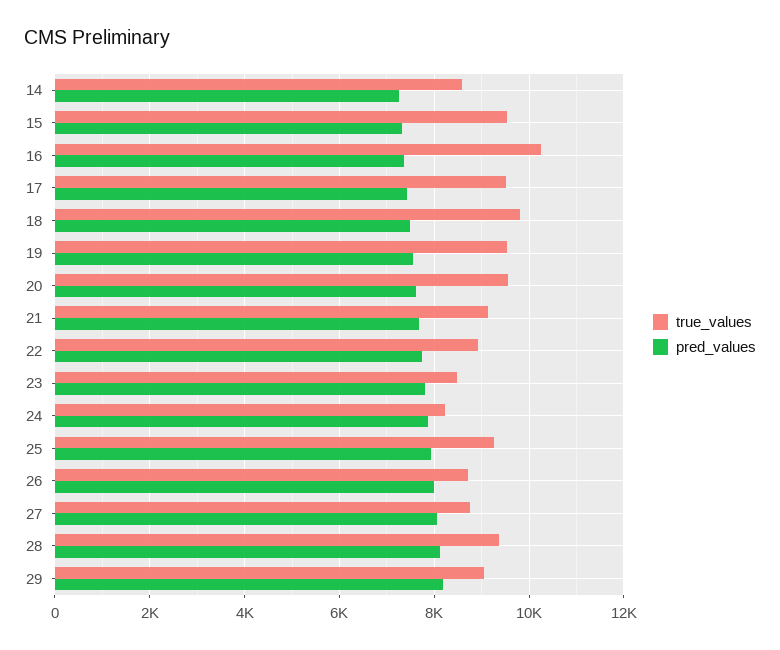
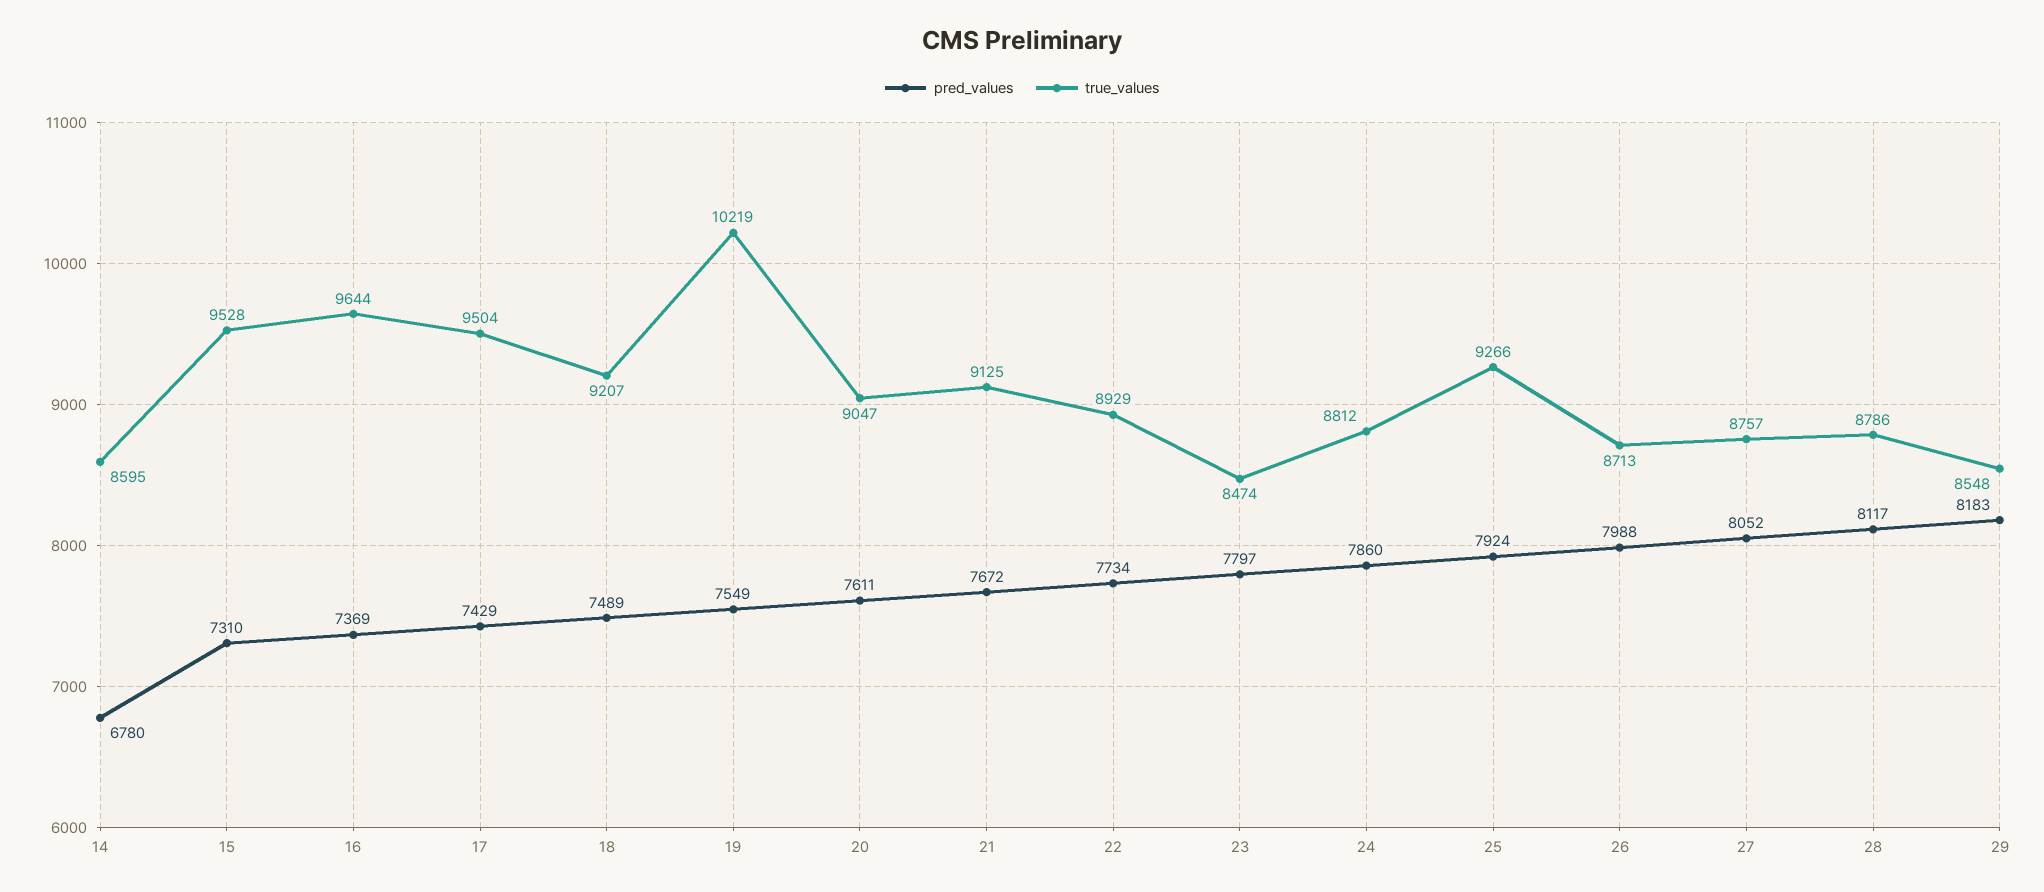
  {
    "true_values": {
      "14": 8595,
      "15": 9528,
-     "16": 10200,
+     "16": 9644,
      "17": 9504,
-     "18": 9800,
+     "18": 9207,
-     "19": 9600,
+     "19": 10219,
-     "20": 9600,
+     "20": 9047,
      "21": 9125,
      "22": 8929,
      "23": 8474,
-     "24": 8200,
+     "24": 8812,
      "25": 9266,
      "26": 8713,
      "27": 8757,
-     "28": 9400,
+     "28": 8786,
-     "29": 9000
+     "29": 8548
    },
    "pred_values": {
-     "14": 7200,
+     "14": 6780,
      "15": 7310,
      "16": 7369,
      "17": 7429,
      "18": 7489,
      "19": 7549,
      "20": 7611,
      "21": 7672,
      "22": 7734,
      "23": 7797,
      "24": 7860,
      "25": 7924,
      "26": 7988,
      "27": 8052,
      "28": 8117,
      "29": 8183
    }
  }

